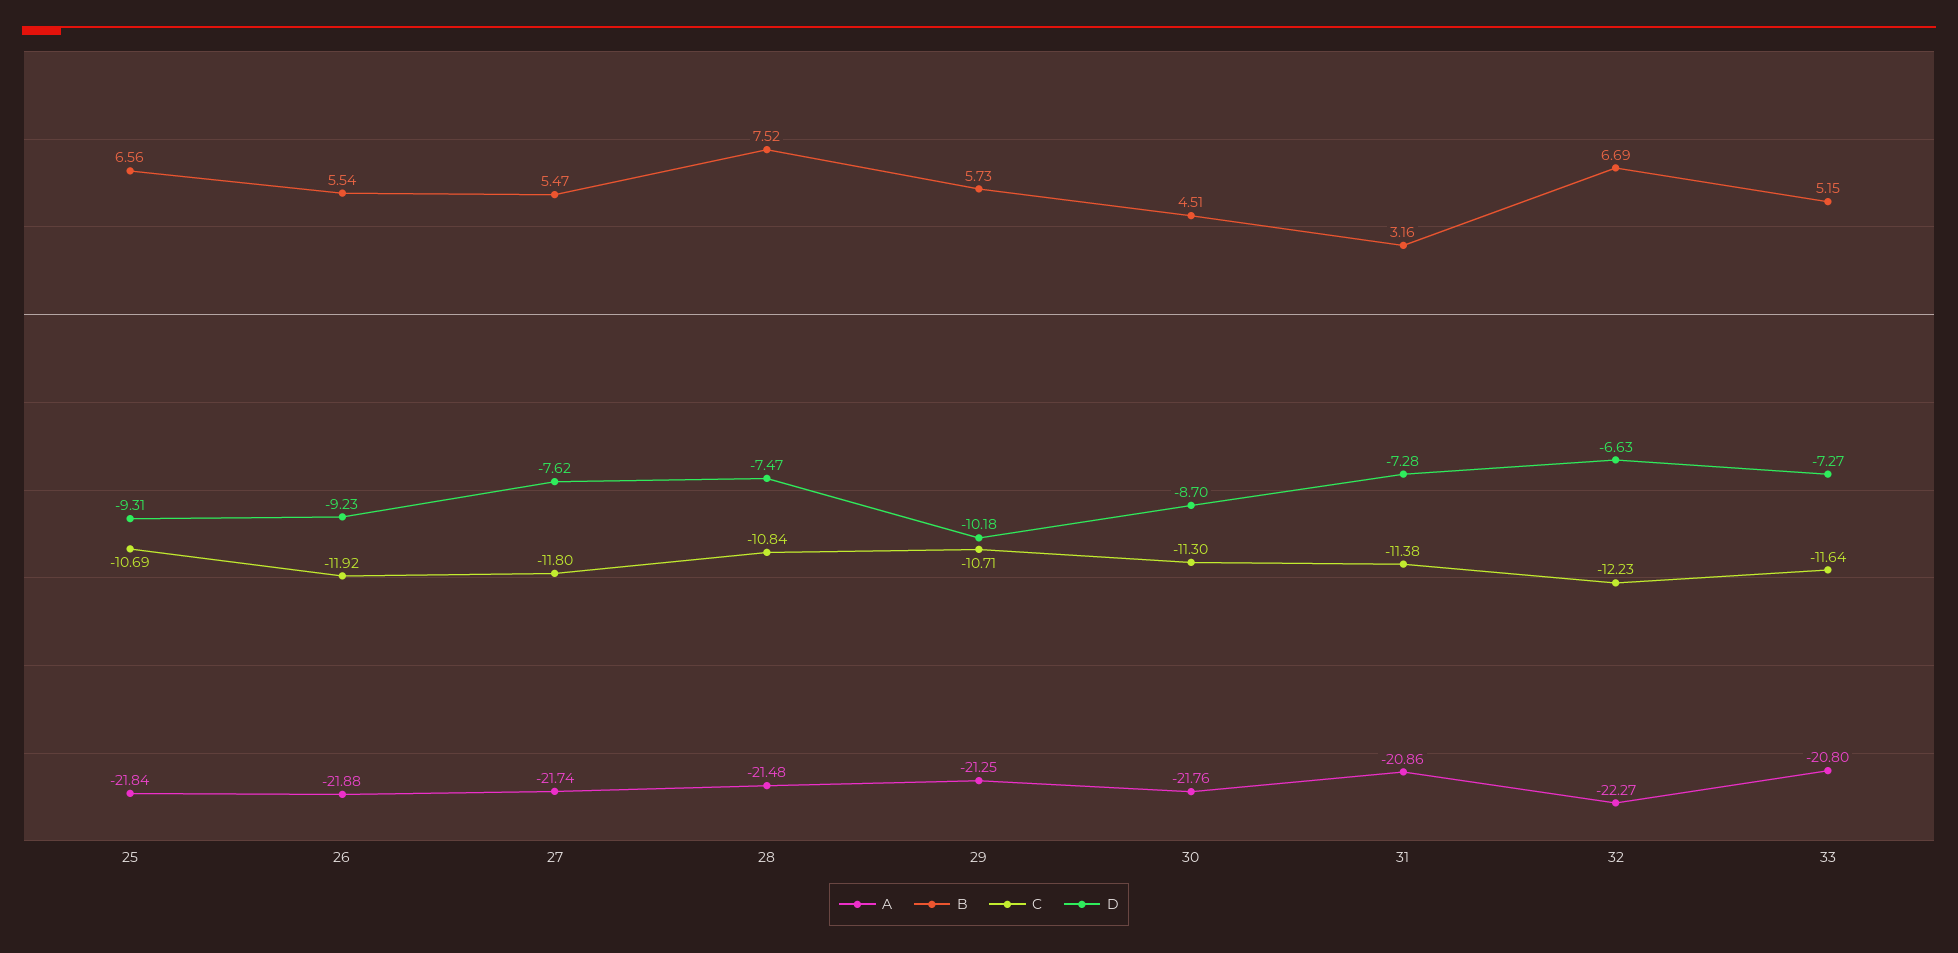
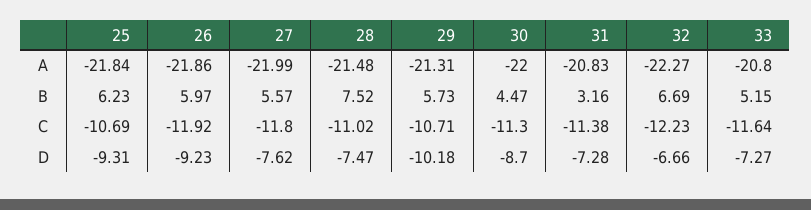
  {
    "A": {
      "25": -21.84,
-     "26": -21.88,
+     "26": -21.86,
-     "27": -21.74,
+     "27": -21.99,
      "28": -21.48,
-     "29": -21.25,
+     "29": -21.31,
-     "30": -21.76,
+     "30": -22,
-     "31": -20.86,
+     "31": -20.83,
      "32": -22.27,
      "33": -20.8
    },
    "B": {
-     "25": 6.56,
+     "25": 6.23,
-     "26": 5.54,
+     "26": 5.97,
-     "27": 5.47,
+     "27": 5.57,
      "28": 7.52,
      "29": 5.73,
-     "30": 4.51,
+     "30": 4.47,
      "31": 3.16,
      "32": 6.69,
      "33": 5.15
    },
    "C": {
      "25": -10.69,
      "26": -11.92,
      "27": -11.8,
-     "28": -10.84,
+     "28": -11.02,
      "29": -10.71,
      "30": -11.3,
      "31": -11.38,
      "32": -12.23,
      "33": -11.64
    },
    "D": {
      "25": -9.31,
      "26": -9.23,
      "27": -7.62,
      "28": -7.47,
      "29": -10.18,
      "30": -8.7,
      "31": -7.28,
-     "32": -6.63,
+     "32": -6.66,
      "33": -7.27
    }
  }

